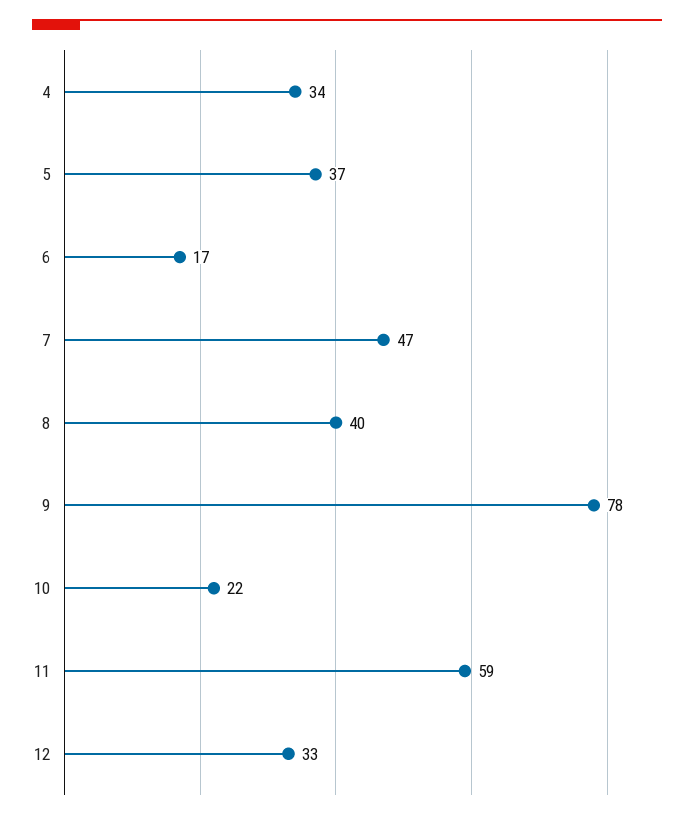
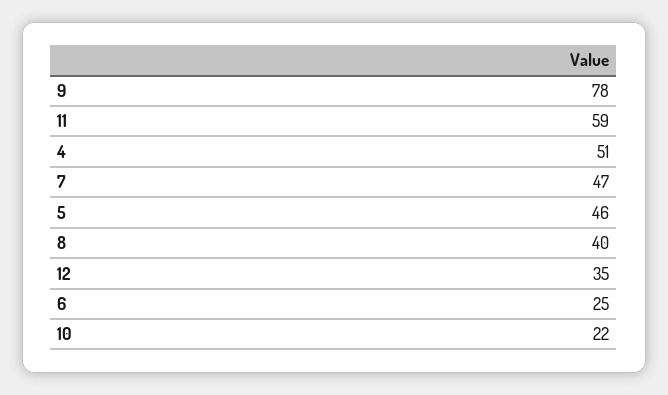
  {
-   "4": 34,
+   "4": 51,
-   "5": 37,
+   "5": 46,
-   "6": 17,
+   "6": 25,
    "7": 47,
    "8": 40,
    "9": 78,
    "10": 22,
    "11": 59,
-   "12": 33
+   "12": 35
  }

